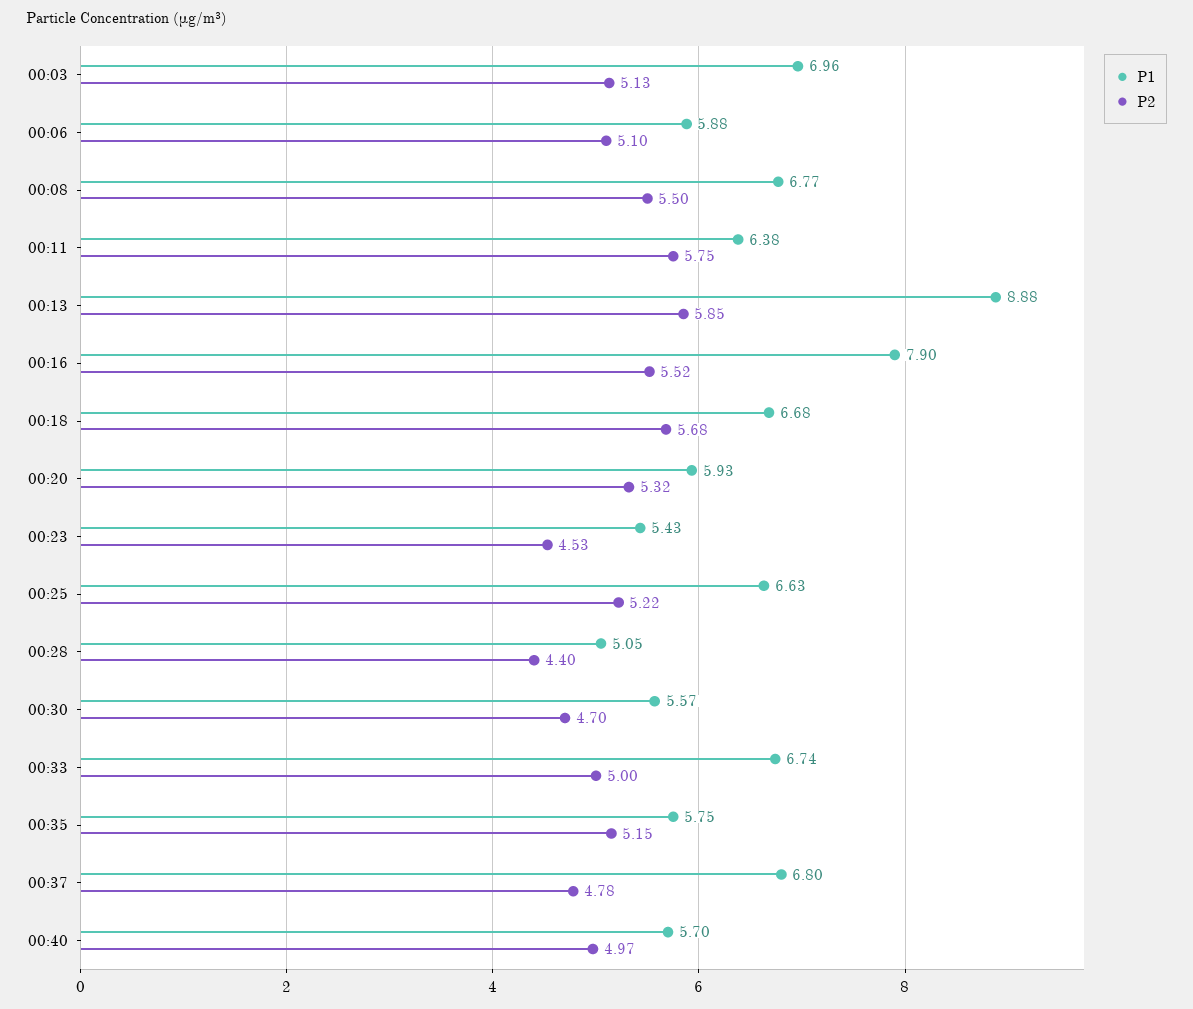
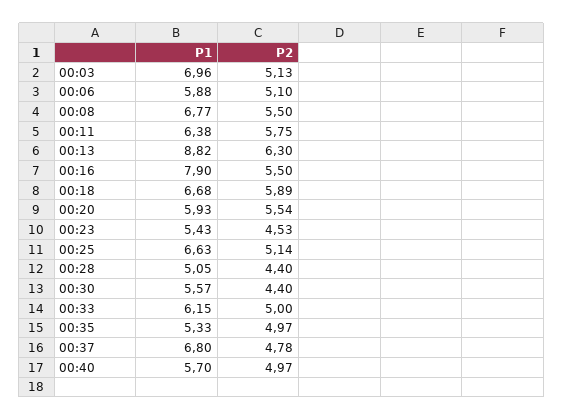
  {
    "P1": {
      "00:03": 6.96,
      "00:06": 5.88,
      "00:08": 6.77,
      "00:11": 6.38,
-     "00:13": 8.88,
+     "00:13": 8.82,
      "00:16": 7.9,
      "00:18": 6.68,
      "00:20": 5.93,
      "00:23": 5.43,
      "00:25": 6.63,
      "00:28": 5.05,
      "00:30": 5.57,
-     "00:33": 6.74,
+     "00:33": 6.15,
-     "00:35": 5.75,
+     "00:35": 5.33,
      "00:37": 6.8,
      "00:40": 5.7
    },
    "P2": {
      "00:03": 5.13,
      "00:06": 5.1,
      "00:08": 5.5,
      "00:11": 5.75,
-     "00:13": 5.85,
+     "00:13": 6.3,
-     "00:16": 5.52,
+     "00:16": 5.5,
-     "00:18": 5.68,
+     "00:18": 5.89,
-     "00:20": 5.32,
+     "00:20": 5.54,
      "00:23": 4.53,
-     "00:25": 5.22,
+     "00:25": 5.14,
      "00:28": 4.4,
-     "00:30": 4.7,
+     "00:30": 4.4,
      "00:33": 5,
-     "00:35": 5.15,
+     "00:35": 4.97,
      "00:37": 4.78,
      "00:40": 4.97
    }
  }

